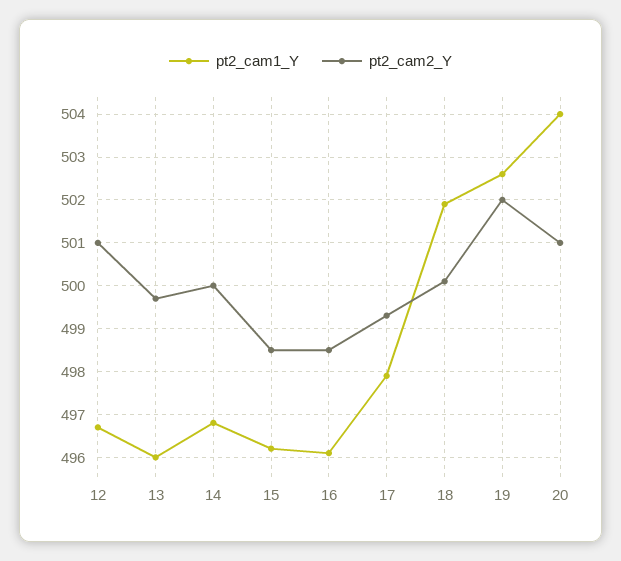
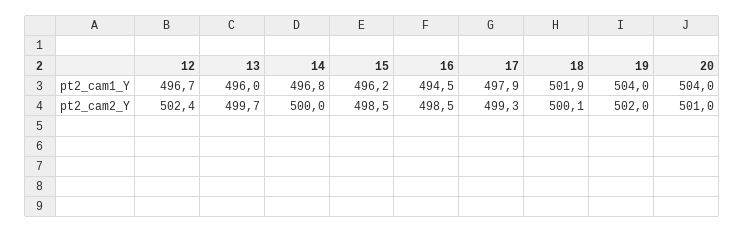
  {
    "pt2_cam1_Y": {
      "12": 496.7,
      "13": 496,
      "14": 496.8,
      "15": 496.2,
-     "16": 496,
+     "16": 494.5,
      "17": 497.9,
      "18": 501.9,
-     "19": 502.5,
+     "19": 504,
      "20": 504
    },
    "pt2_cam2_Y": {
-     "12": 501,
+     "12": 502.4,
      "13": 499.7,
      "14": 500,
      "15": 498.5,
      "16": 498.5,
      "17": 499.3,
      "18": 500.1,
      "19": 502,
      "20": 501
    }
  }

